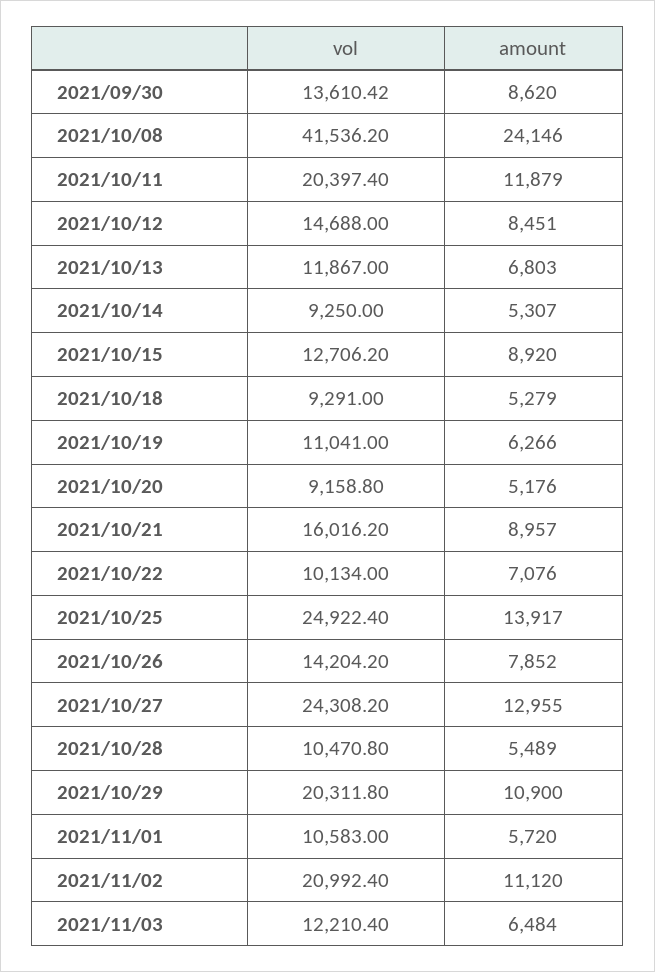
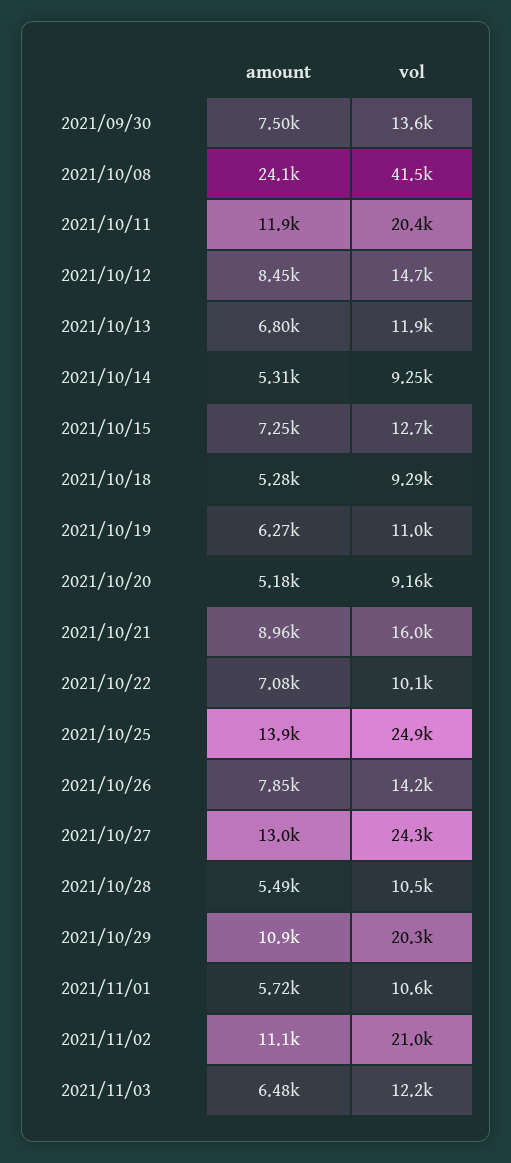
  {
    "vol": {
      "2021/09/30": 13610.42,
      "2021/10/08": 41536.2,
      "2021/10/11": 20397.4,
      "2021/10/12": 14688,
      "2021/10/13": 11867,
      "2021/10/14": 9250,
      "2021/10/15": 12706.2,
      "2021/10/18": 9291,
      "2021/10/19": 11041,
      "2021/10/20": 9158.8,
      "2021/10/21": 16016.2,
      "2021/10/22": 10134,
      "2021/10/25": 24922.4,
      "2021/10/26": 14204.2,
      "2021/10/27": 24308.2,
      "2021/10/28": 10470.8,
      "2021/10/29": 20311.8,
      "2021/11/01": 10583,
      "2021/11/02": 20992.4,
      "2021/11/03": 12210.4
    },
    "amount": {
-     "2021/09/30": 8620,
+     "2021/09/30": 7500,
      "2021/10/08": 24146,
      "2021/10/11": 11879,
      "2021/10/12": 8451,
      "2021/10/13": 6803,
      "2021/10/14": 5307,
-     "2021/10/15": 8920,
+     "2021/10/15": 7250,
      "2021/10/18": 5279,
      "2021/10/19": 6266,
      "2021/10/20": 5176,
      "2021/10/21": 8957,
      "2021/10/22": 7076,
      "2021/10/25": 13917,
      "2021/10/26": 7852,
      "2021/10/27": 12955,
      "2021/10/28": 5489,
      "2021/10/29": 10900,
      "2021/11/01": 5720,
      "2021/11/02": 11120,
      "2021/11/03": 6484
    }
  }

